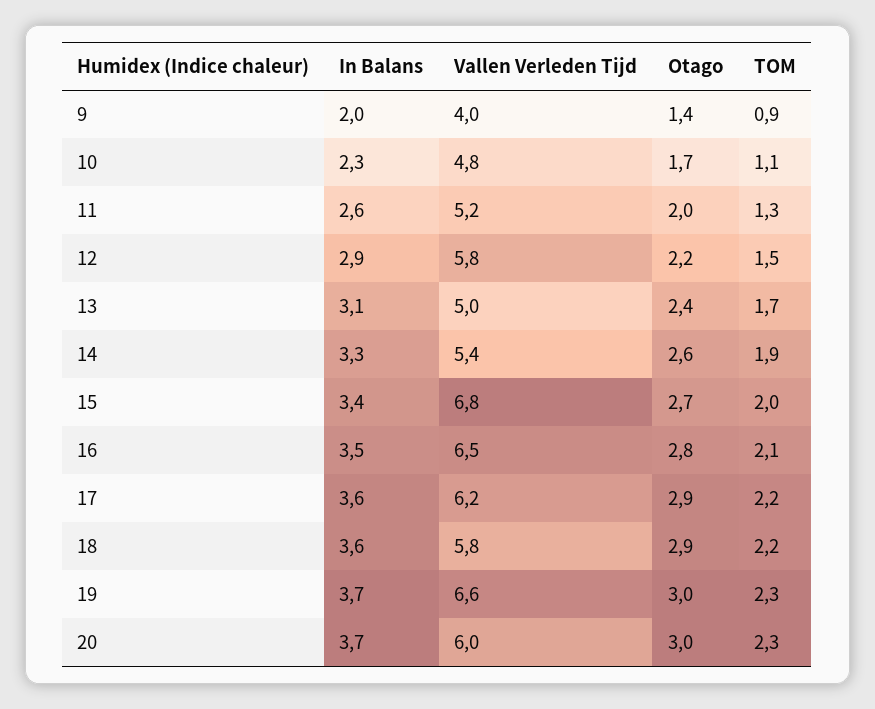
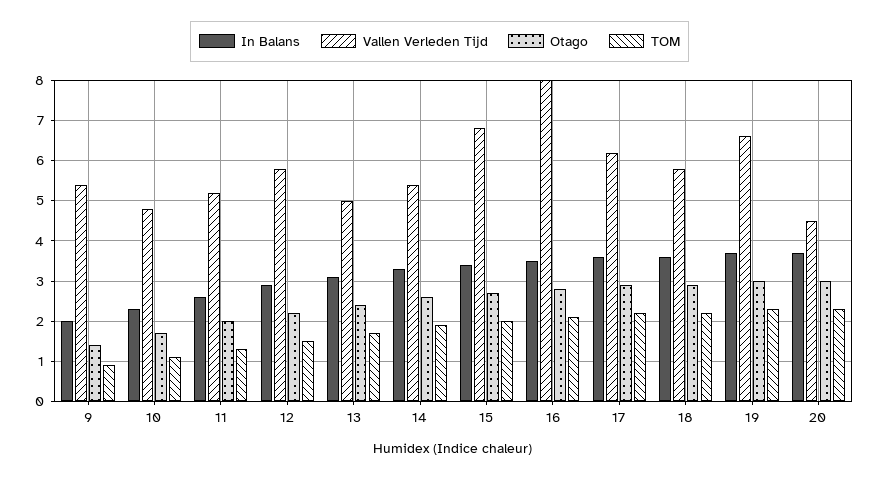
  {
    "In Balans": {
      "9": 2,
      "10": 2.3,
      "11": 2.6,
      "12": 2.9,
      "13": 3.1,
      "14": 3.3,
      "15": 3.4,
      "16": 3.5,
      "17": 3.6,
      "18": 3.6,
      "19": 3.7,
      "20": 3.7
    },
    "Vallen Verleden Tijd": {
-     "9": 4,
+     "9": 5.5,
      "10": 4.8,
      "11": 5.2,
      "12": 5.8,
      "13": 5,
      "14": 5.4,
      "15": 6.8,
-     "16": 6.5,
+     "16": 8,
      "17": 6.2,
      "18": 5.8,
      "19": 6.6,
-     "20": 6
+     "20": 4.5
    },
    "Otago": {
      "9": 1.4,
      "10": 1.7,
      "11": 2,
      "12": 2.2,
      "13": 2.4,
      "14": 2.6,
      "15": 2.7,
      "16": 2.8,
      "17": 2.9,
      "18": 2.9,
      "19": 3,
      "20": 3
    },
    "TOM": {
      "9": 0.9,
      "10": 1.1,
      "11": 1.3,
      "12": 1.5,
      "13": 1.7,
      "14": 1.9,
      "15": 2,
      "16": 2.1,
      "17": 2.2,
      "18": 2.2,
      "19": 2.3,
      "20": 2.3
    }
  }

